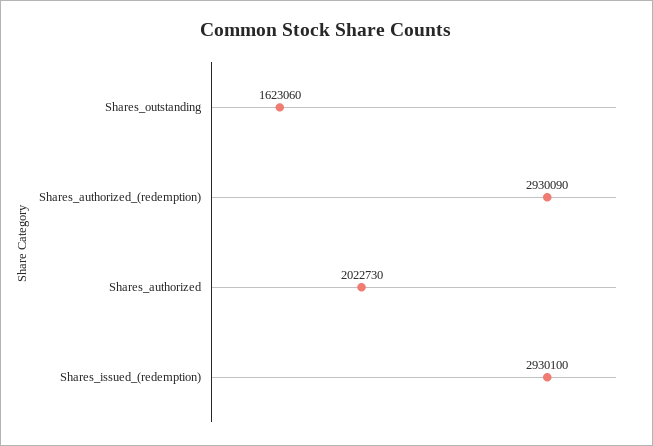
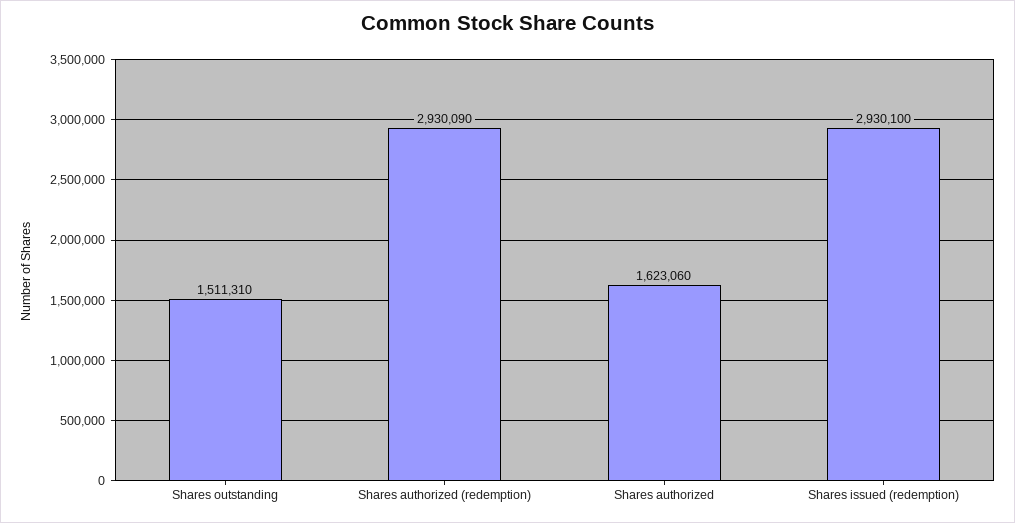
  {
-   "Shares_outstanding": 1623060,
+   "Shares_outstanding": 1511310,
    "Shares_authorized_(redemption)": 2930090,
-   "Shares_authorized": 2022730,
+   "Shares_authorized": 1623060,
    "Shares_issued_(redemption)": 2930100
  }

